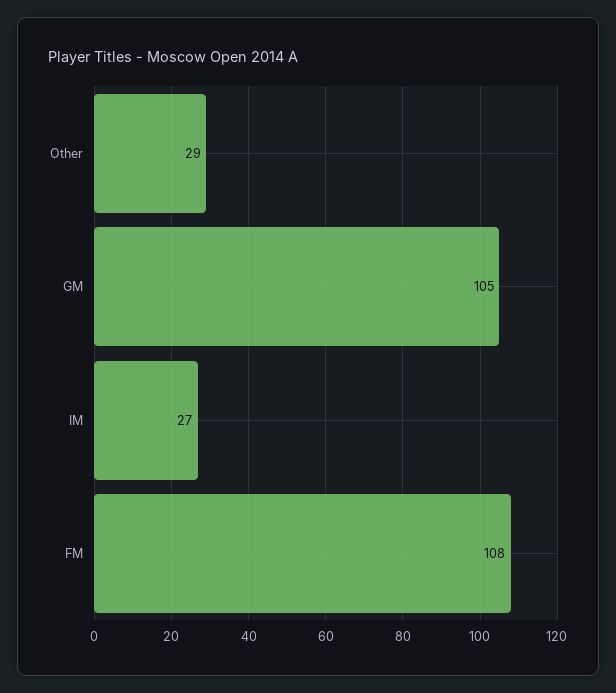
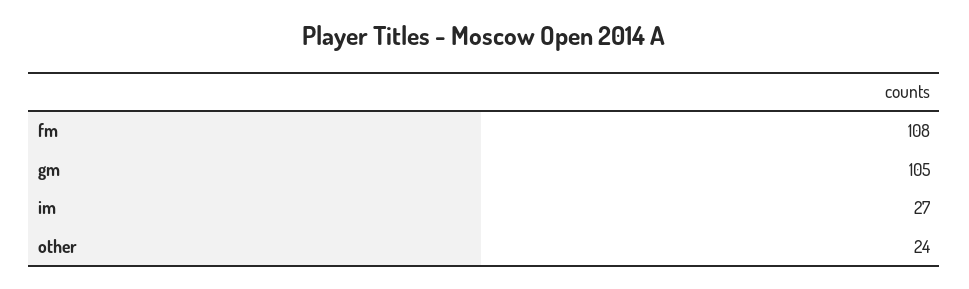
  {
-   "Other": 29,
+   "Other": 24,
    "GM": 105,
    "IM": 27,
    "FM": 108
  }

